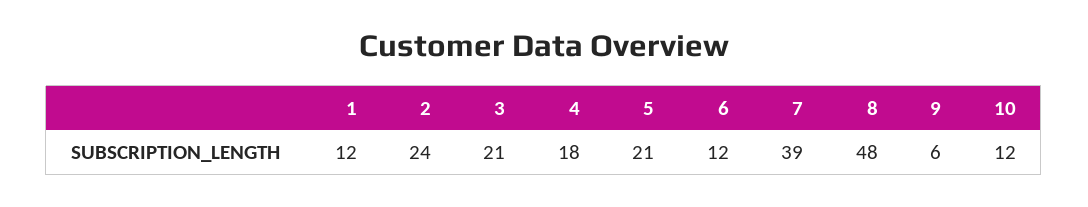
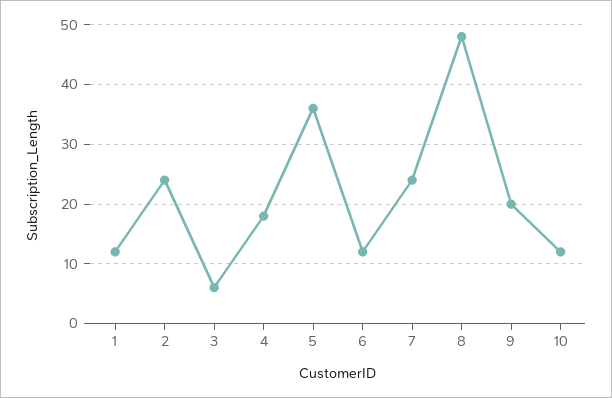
  {
    "1": 12,
    "2": 24,
-   "3": 21,
+   "3": 5,
    "4": 18,
-   "5": 21,
+   "5": 35,
    "6": 12,
-   "7": 39,
+   "7": 25,
    "8": 48,
-   "9": 6,
+   "9": 20,
    "10": 12
  }

